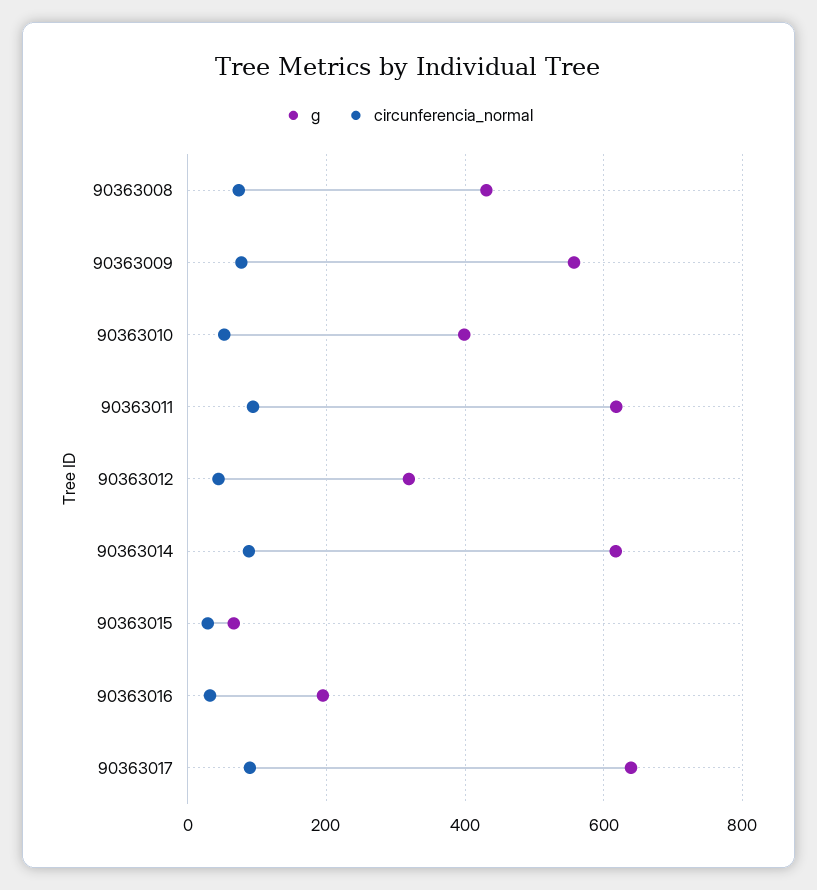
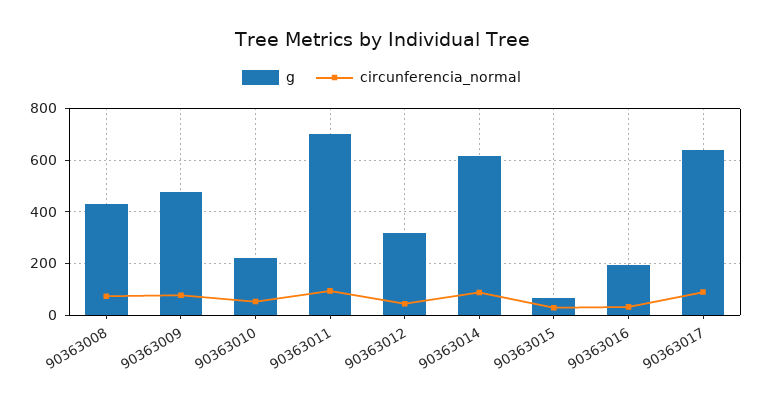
  {
    "g": {
      "90363008": 440,
-     "90363009": 560,
+     "90363009": 475,
-     "90363010": 400,
+     "90363010": 225,
-     "90363011": 620,
+     "90363011": 700,
      "90363012": 320,
      "90363014": 620,
      "90363015": 60,
      "90363016": 200,
      "90363017": 640
    },
    "circunferencia_normal": {
      "90363008": 80,
      "90363009": 80,
      "90363010": 60,
      "90363011": 100,
      "90363012": 40,
      "90363014": 80,
      "90363015": 20,
      "90363016": 40,
      "90363017": 80
    }
  }

